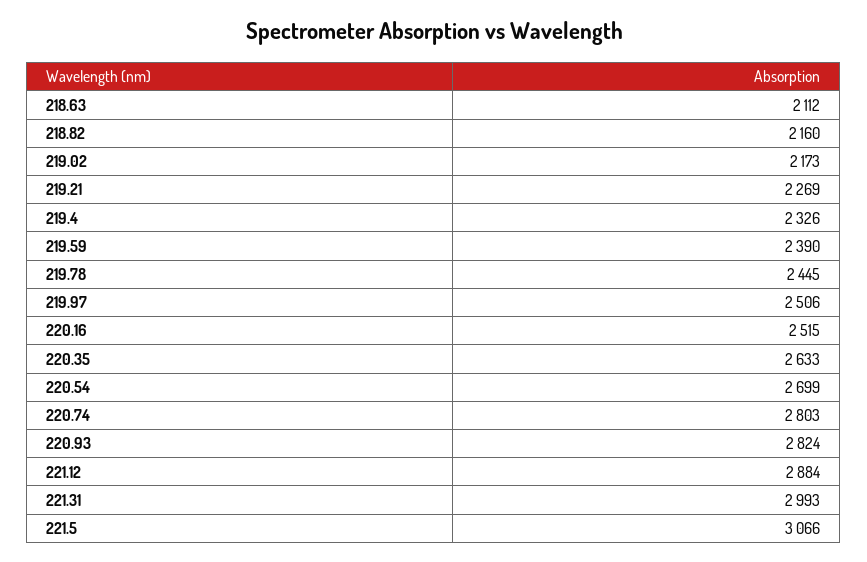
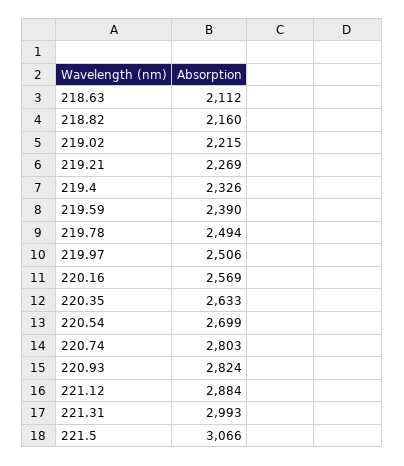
  {
    "218.63": 2112,
    "218.82": 2160,
-   "219.02": 2173,
+   "219.02": 2215,
    "219.21": 2269,
    "219.4": 2326,
    "219.59": 2390,
-   "219.78": 2445,
+   "219.78": 2494,
    "219.97": 2506,
-   "220.16": 2515,
+   "220.16": 2569,
    "220.35": 2633,
    "220.54": 2699,
    "220.74": 2803,
    "220.93": 2824,
    "221.12": 2884,
    "221.31": 2993,
    "221.5": 3066
  }

